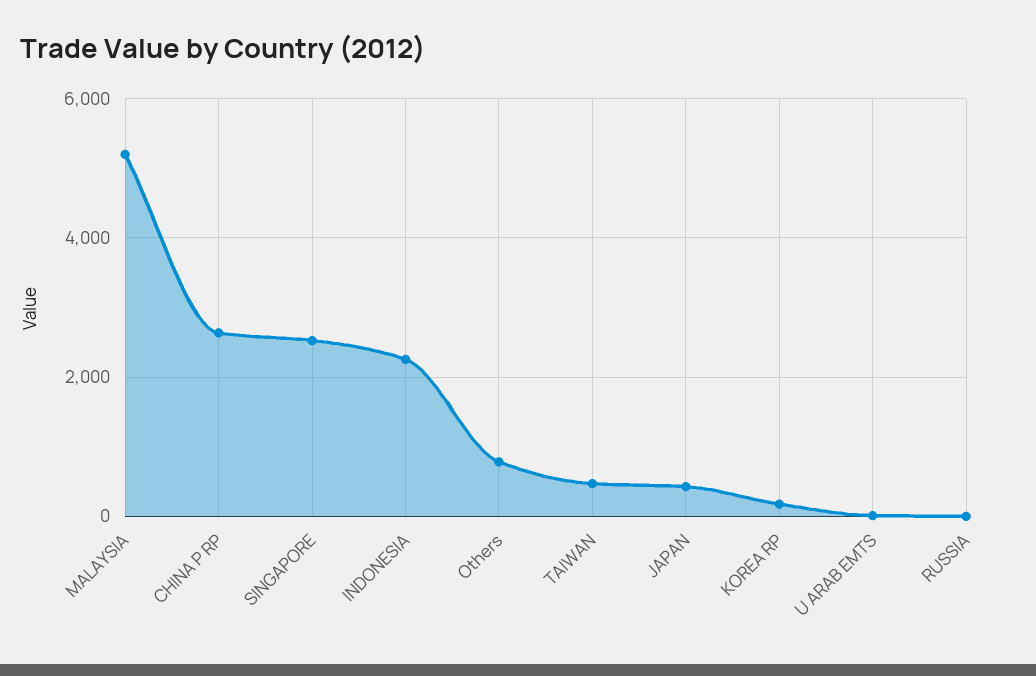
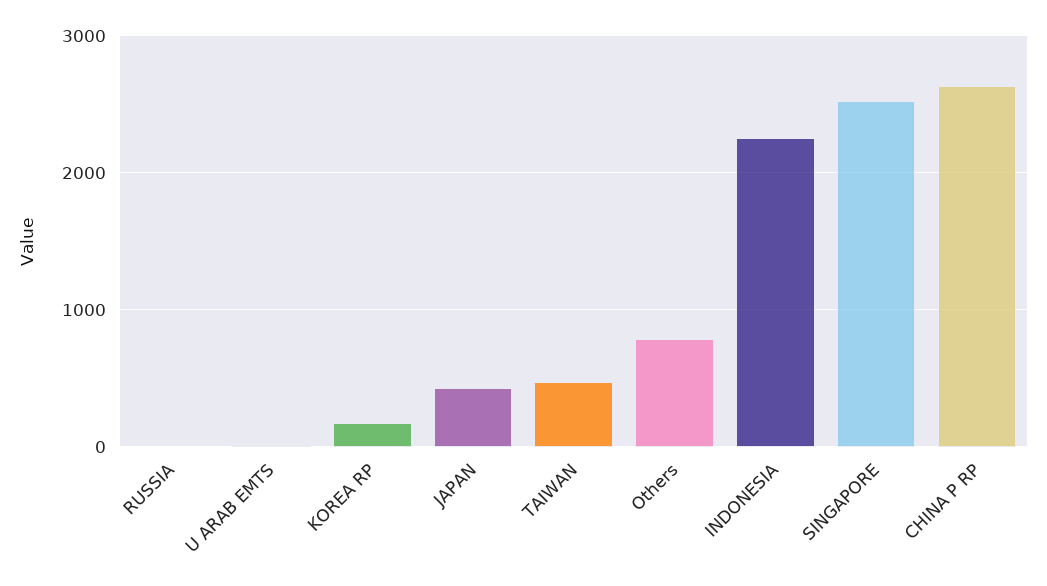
  {
-   "MALAYSIA": 5200,
    "CHINA P RP": 2600,
    "SINGAPORE": 2500,
    "INDONESIA": 2300,
    "Others": 800,
    "TAIWAN": 500,
    "JAPAN": 400,
    "KOREA RP": 200,
    "U ARAB EMTS": 0,
    "RUSSIA": 0
  }

